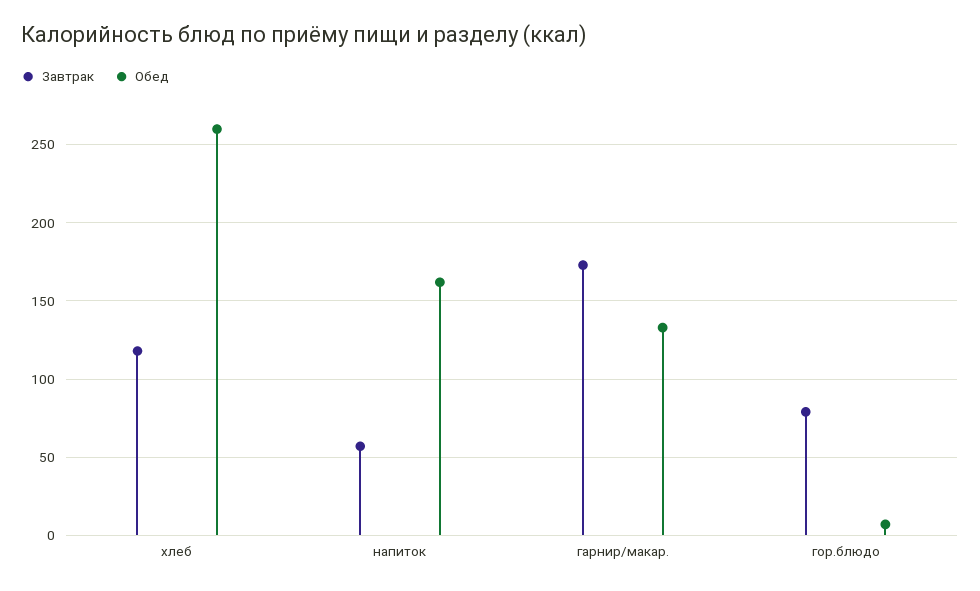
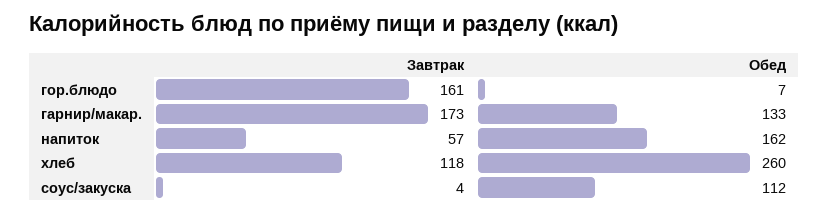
  {
    "Завтрак": {
      "хлеб": 118,
      "напиток": 57,
      "гарнир/макар.": 173,
-     "гор.блюдо": 80
+     "гор.блюдо": 161,
+     "соус/закуска": 4
    },
    "Обед": {
      "хлеб": 260,
      "напиток": 162,
      "гарнир/макар.": 133,
-     "гор.блюдо": 7
+     "гор.блюдо": 7,
+     "соус/закуска": 112
    }
  }

